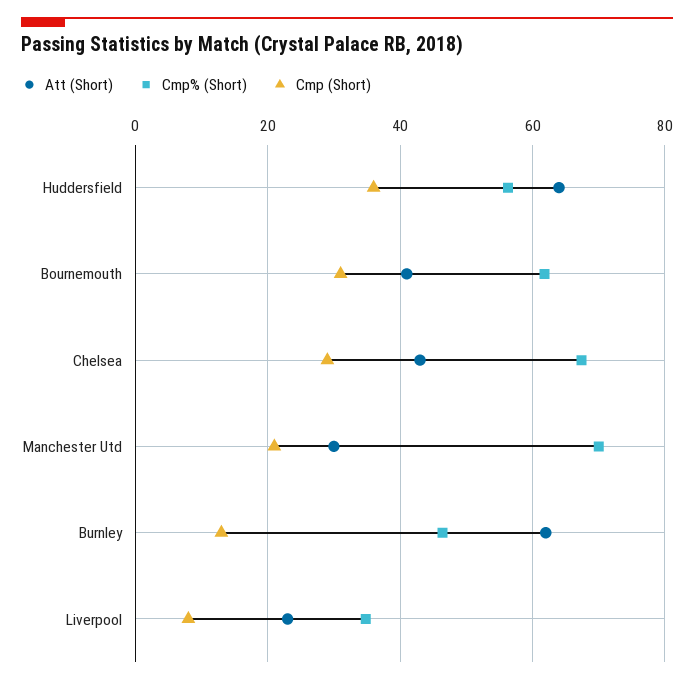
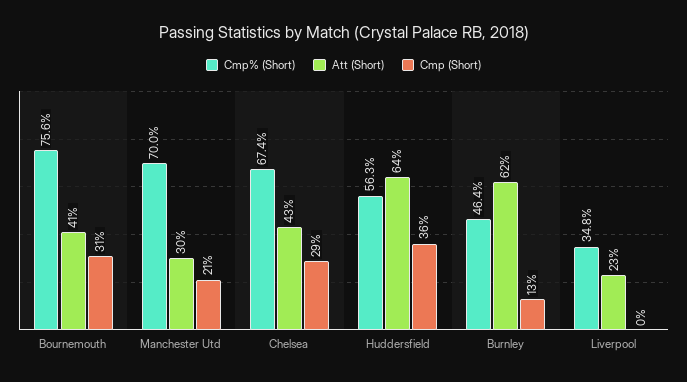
  {
    "Att (Short)": {
      "Huddersfield": 64,
      "Bournemouth": 41,
      "Chelsea": 43,
      "Manchester Utd": 30,
      "Burnley": 62,
      "Liverpool": 23
    },
    "Cmp% (Short)": {
      "Huddersfield": 56.3,
-     "Bournemouth": 62,
+     "Bournemouth": 75.6,
      "Chelsea": 67.4,
      "Manchester Utd": 70,
      "Burnley": 46.4,
      "Liverpool": 34.8
    },
    "Cmp (Short)": {
      "Huddersfield": 36,
      "Bournemouth": 31,
      "Chelsea": 29,
      "Manchester Utd": 21,
      "Burnley": 13,
-     "Liverpool": 8
+     "Liverpool": 0
    }
  }

